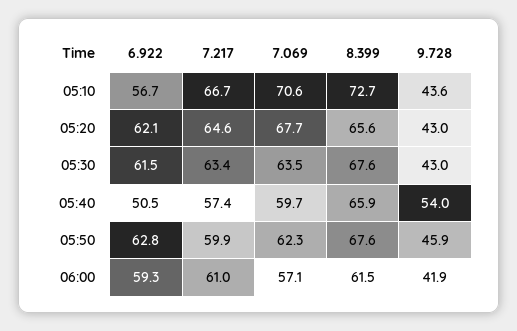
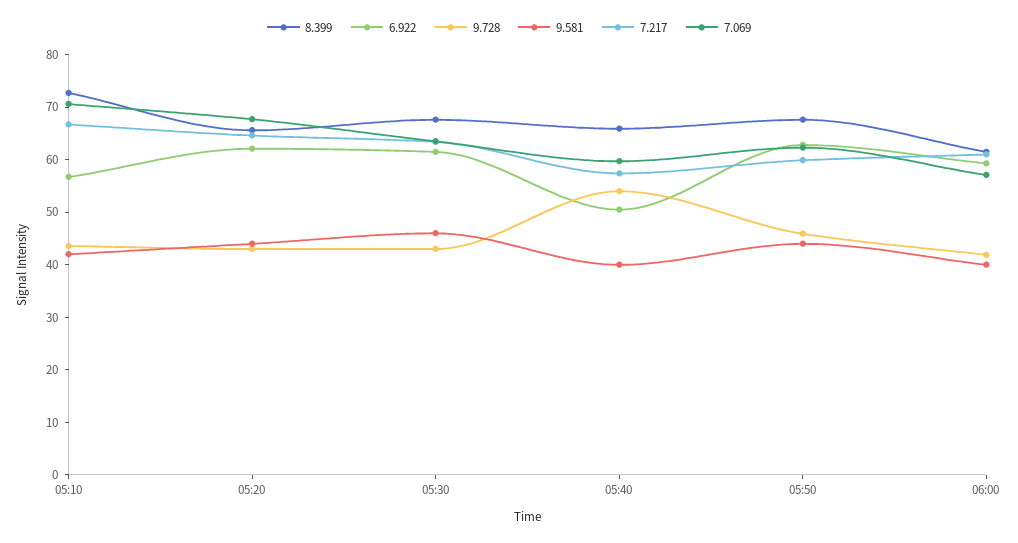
  {
    "6.922": {
      "05:10": 56.7,
      "05:20": 62.1,
      "05:30": 61.5,
      "05:40": 50.5,
      "05:50": 62.8,
      "06:00": 59.3
    },
    "7.217": {
      "05:10": 66.7,
      "05:20": 64.6,
      "05:30": 63.4,
      "05:40": 57.4,
      "05:50": 59.9,
      "06:00": 61
    },
    "7.069": {
      "05:10": 70.6,
      "05:20": 67.7,
      "05:30": 63.5,
      "05:40": 59.7,
      "05:50": 62.3,
      "06:00": 57.1
    },
    "8.399": {
      "05:10": 72.7,
      "05:20": 65.6,
      "05:30": 67.6,
      "05:40": 65.9,
      "05:50": 67.6,
      "06:00": 61.5
    },
    "9.728": {
      "05:10": 43.6,
      "05:20": 43,
      "05:30": 43,
      "05:40": 54,
      "05:50": 45.9,
      "06:00": 41.9
-   }
+   },
+   "9.581": {
+     "05:10": 42,
+     "05:20": 44,
+     "05:30": 46,
+     "05:40": 40,
+     "05:50": 44,
+     "06:00": 40
+   }
  }

